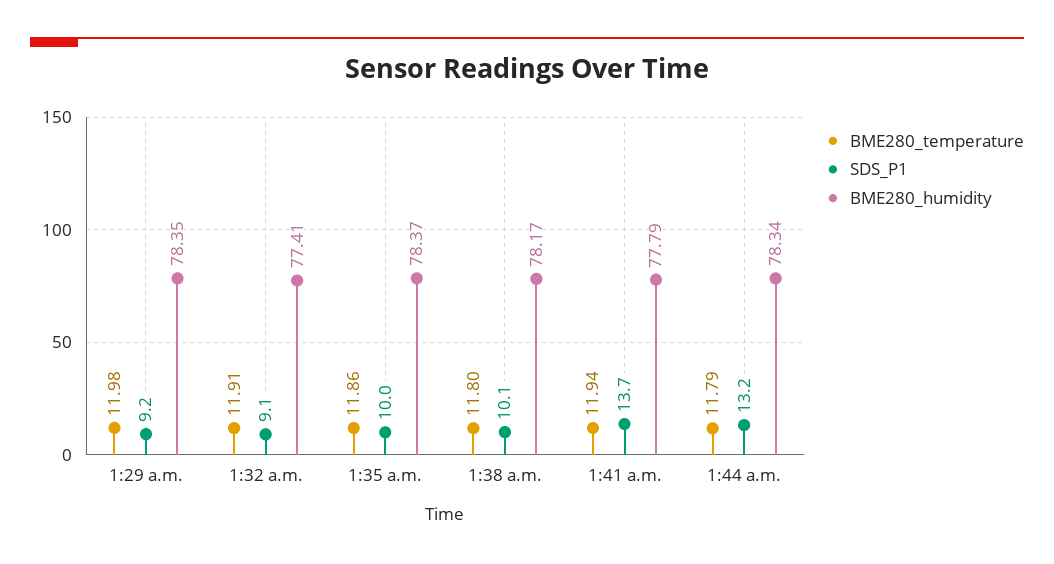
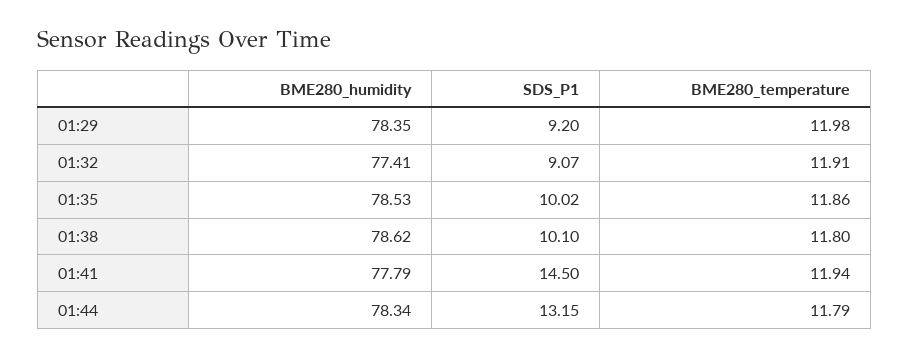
  {
    "BME280_temperature": {
      "1:29 a.m.": 11.98,
      "1:32 a.m.": 11.91,
      "1:35 a.m.": 11.86,
      "1:38 a.m.": 11.8,
      "1:41 a.m.": 11.94,
      "1:44 a.m.": 11.79
    },
    "SDS_P1": {
      "1:29 a.m.": 9.2,
      "1:32 a.m.": 9.07,
      "1:35 a.m.": 10.02,
      "1:38 a.m.": 10.1,
-     "1:41 a.m.": 13.7,
+     "1:41 a.m.": 14.5,
      "1:44 a.m.": 13.15
    },
    "BME280_humidity": {
      "1:29 a.m.": 78.35,
      "1:32 a.m.": 77.41,
-     "1:35 a.m.": 78.37,
+     "1:35 a.m.": 78.53,
-     "1:38 a.m.": 78.17,
+     "1:38 a.m.": 78.62,
      "1:41 a.m.": 77.79,
      "1:44 a.m.": 78.34
    }
  }

